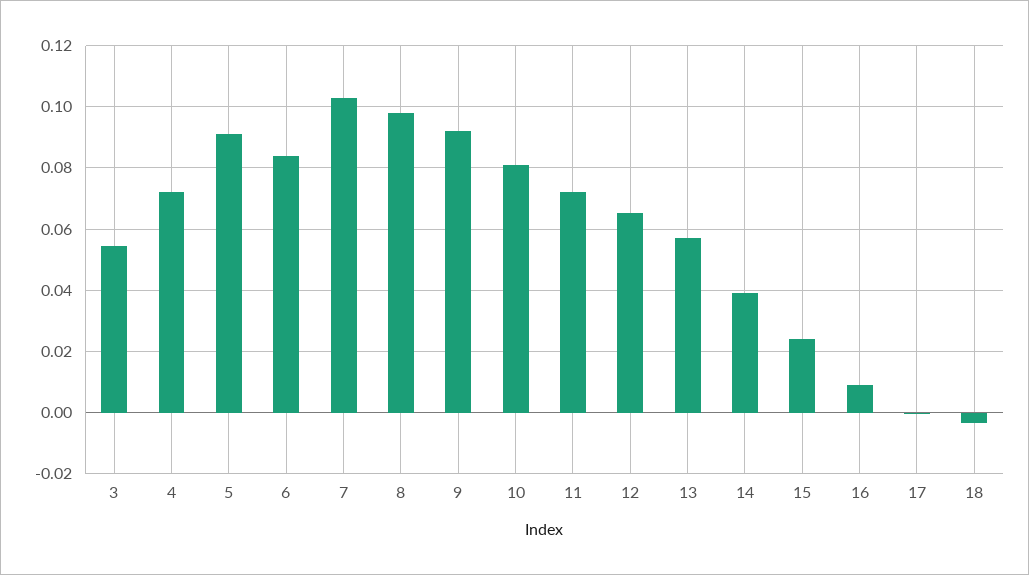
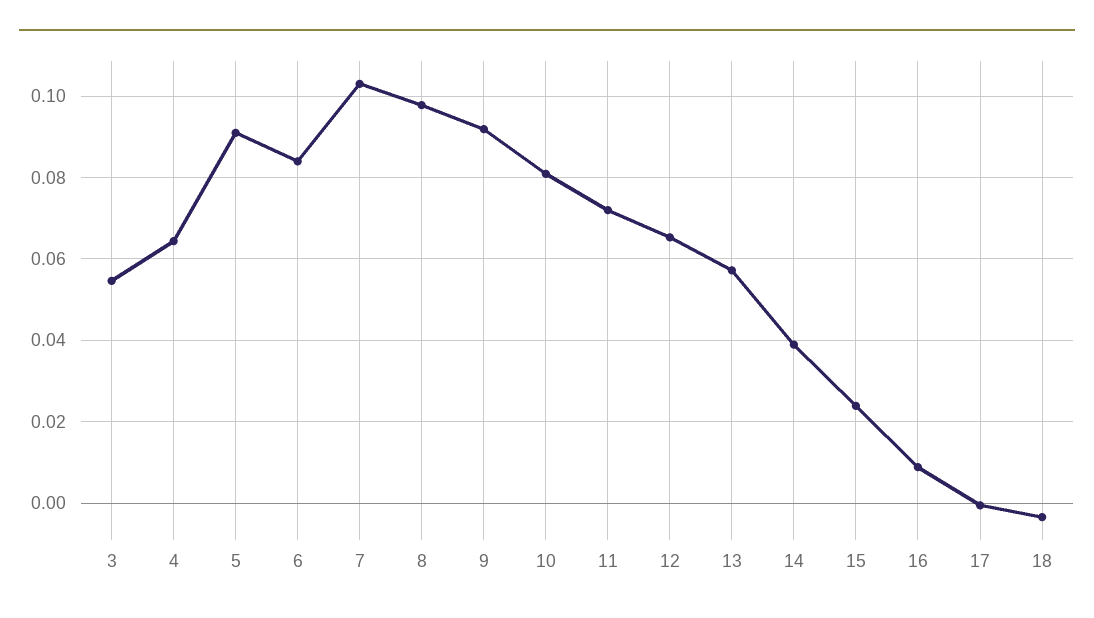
  {
    "3": 0.054,
-   "4": 0.072,
+   "4": 0.064,
    "5": 0.092,
    "6": 0.084,
    "7": 0.104,
    "8": 0.098,
    "9": 0.092,
    "10": 0.08,
    "11": 0.072,
    "12": 0.066,
    "13": 0.058,
    "14": 0.04,
    "15": 0.024,
    "16": 0.008,
    "17": 0,
    "18": -0.004
  }

